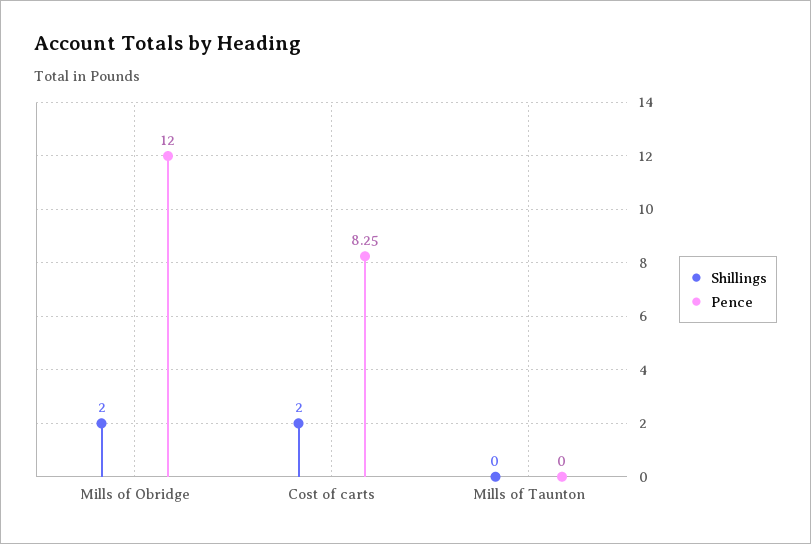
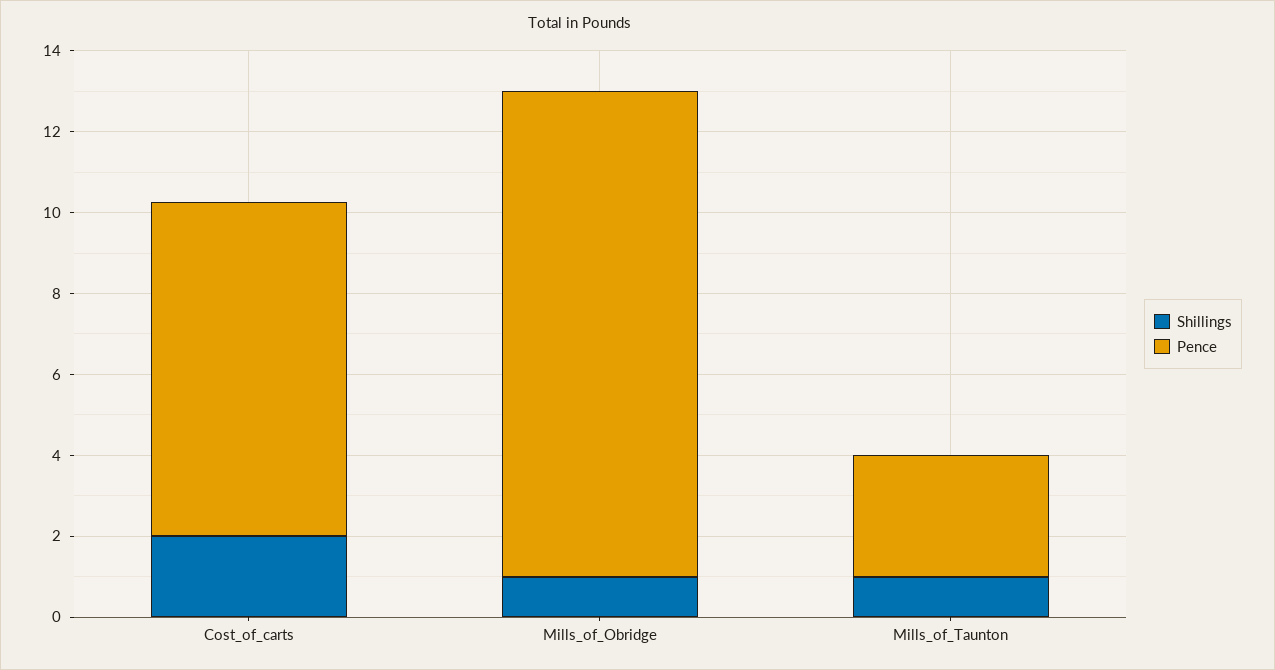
  {
    "Shillings": {
-     "Mills of Obridge": 2,
+     "Mills of Obridge": 1,
      "Cost of carts": 2,
-     "Mills of Taunton": 0
+     "Mills of Taunton": 1
    },
    "Pence": {
      "Mills of Obridge": 12,
      "Cost of carts": 8.25,
-     "Mills of Taunton": 0
+     "Mills of Taunton": 3
    }
  }

